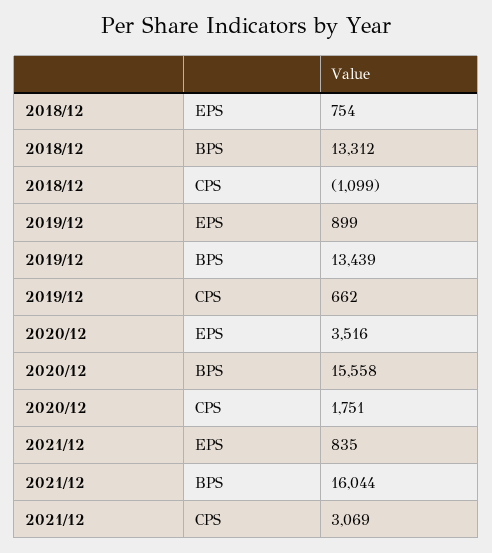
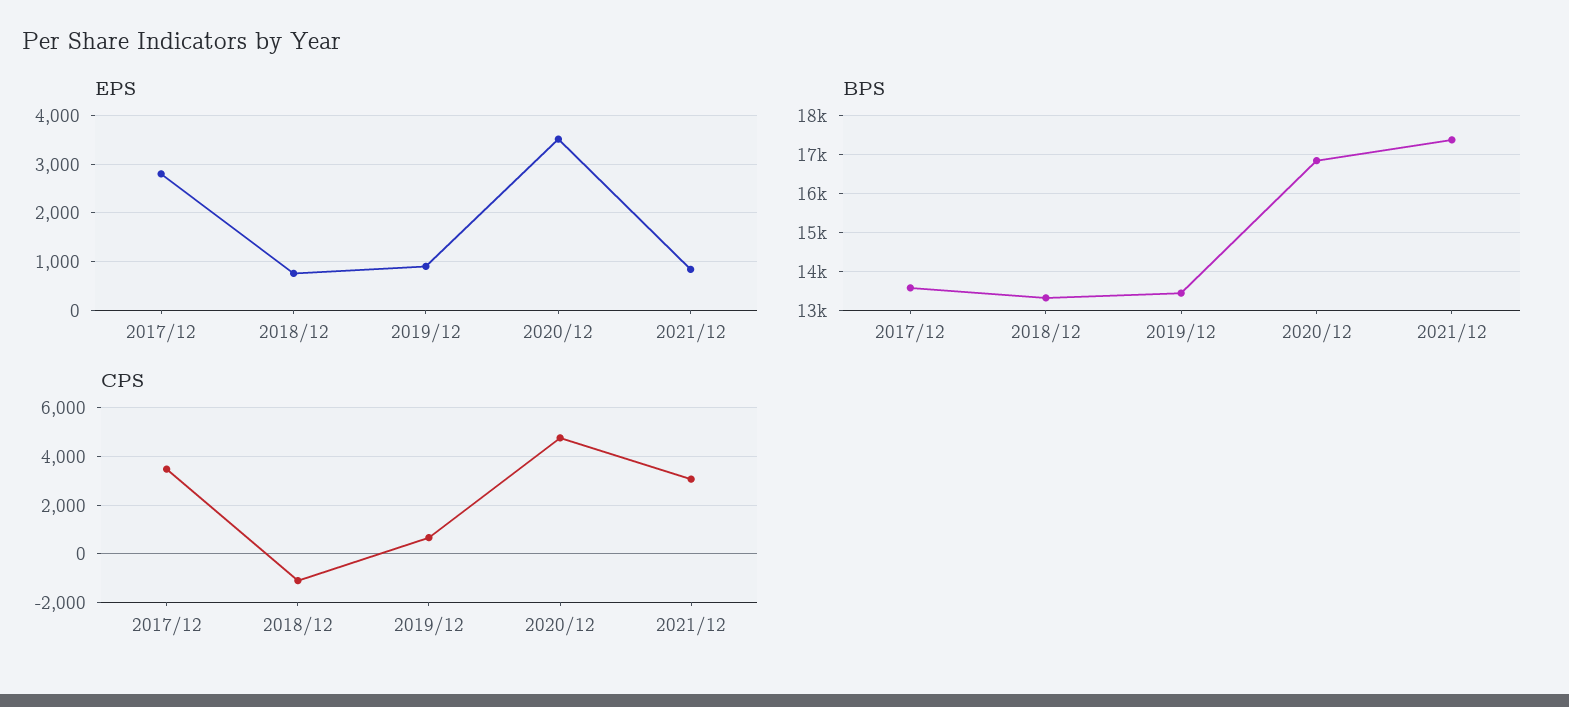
  {
    "EPS": {
      "2018/12": 754,
      "2019/12": 899,
      "2020/12": 3516,
-     "2021/12": 835
+     "2021/12": 835,
+     "2017/12": 2800
    },
    "BPS": {
      "2018/12": 13312,
      "2019/12": 13439,
-     "2020/12": 15558,
+     "2020/12": 16800,
-     "2021/12": 16044
+     "2021/12": 17400,
+     "2017/12": 13600
    },
    "CPS": {
      "2018/12": -1099,
      "2019/12": 662,
-     "2020/12": 1751,
+     "2020/12": 4750,
-     "2021/12": 3069
+     "2021/12": 3069,
+     "2017/12": 3500
    }
  }

